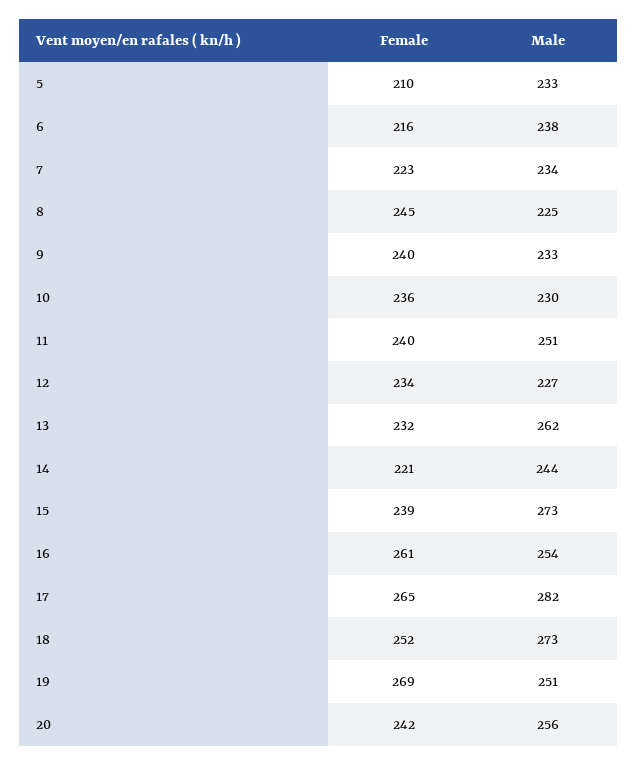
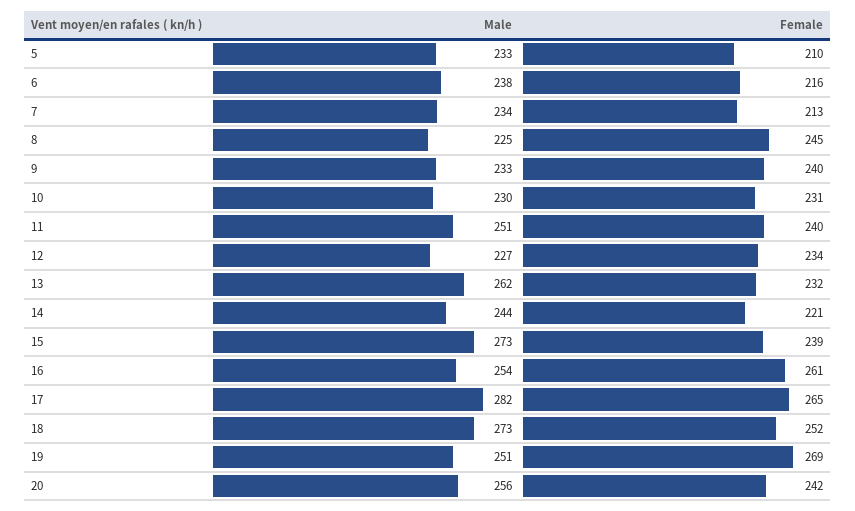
  {
    "Female": {
      "5": 210,
      "6": 216,
-     "7": 223,
+     "7": 213,
      "8": 245,
      "9": 240,
-     "10": 236,
+     "10": 231,
      "11": 240,
      "12": 234,
      "13": 232,
      "14": 221,
      "15": 239,
      "16": 261,
      "17": 265,
      "18": 252,
      "19": 269,
      "20": 242
    },
    "Male": {
      "5": 233,
      "6": 238,
      "7": 234,
      "8": 225,
      "9": 233,
      "10": 230,
      "11": 251,
      "12": 227,
      "13": 262,
      "14": 244,
      "15": 273,
      "16": 254,
      "17": 282,
      "18": 273,
      "19": 251,
      "20": 256
    }
  }

